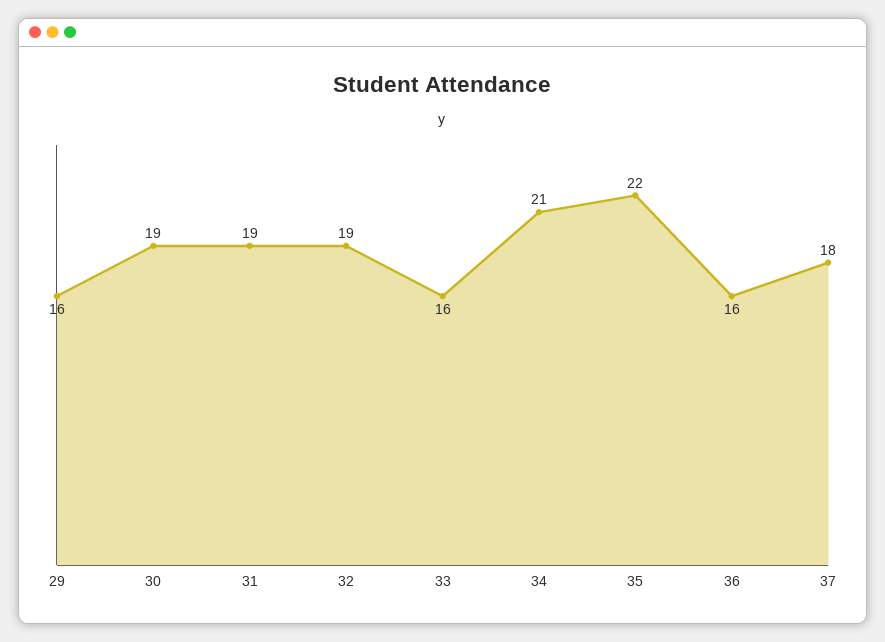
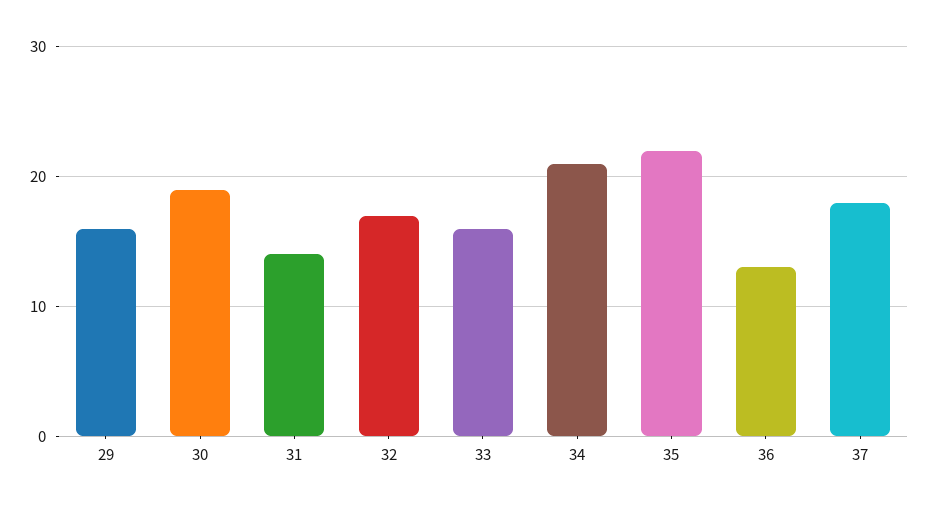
  {
    "29": 16,
    "30": 19,
-   "31": 19,
+   "31": 14,
-   "32": 19,
+   "32": 17,
    "33": 16,
    "34": 21,
    "35": 22,
-   "36": 16,
+   "36": 13,
    "37": 18
  }

